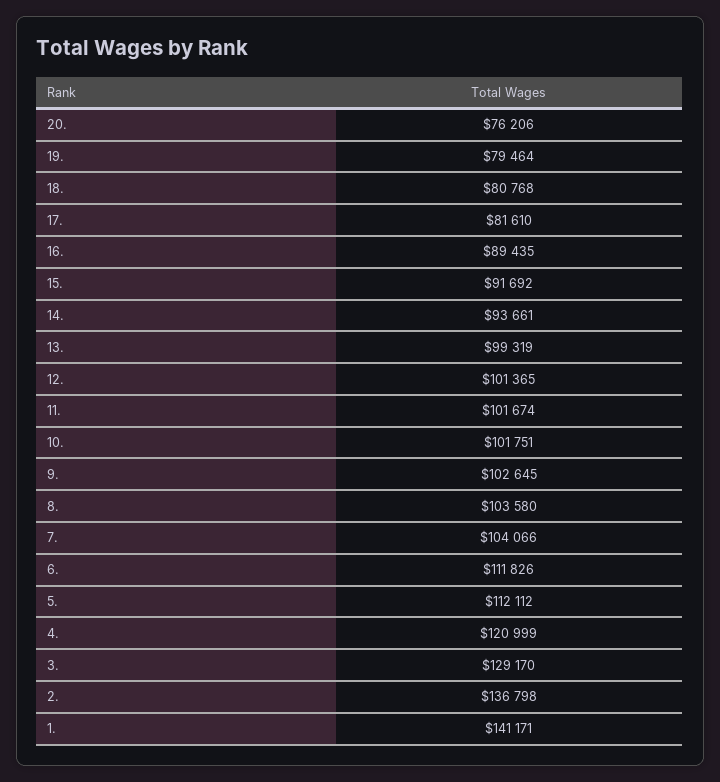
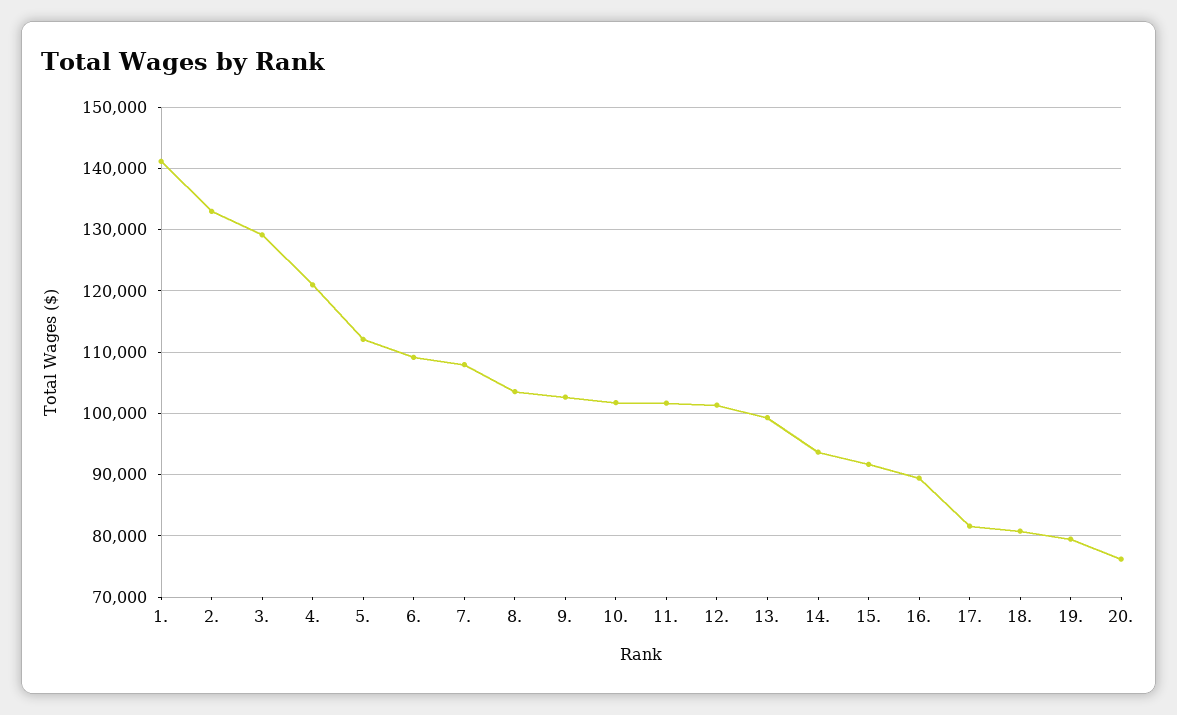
  {
    "20.": 76206,
    "19.": 79464,
    "18.": 80768,
    "17.": 81610,
    "16.": 89435,
    "15.": 91692,
    "14.": 93661,
    "13.": 99319,
    "12.": 101365,
    "11.": 101674,
    "10.": 101751,
    "9.": 102645,
    "8.": 103580,
-   "7.": 104066,
+   "7.": 108000,
-   "6.": 111826,
+   "6.": 109000,
    "5.": 112112,
    "4.": 120999,
    "3.": 129170,
-   "2.": 136798,
+   "2.": 133000,
    "1.": 141171
  }

